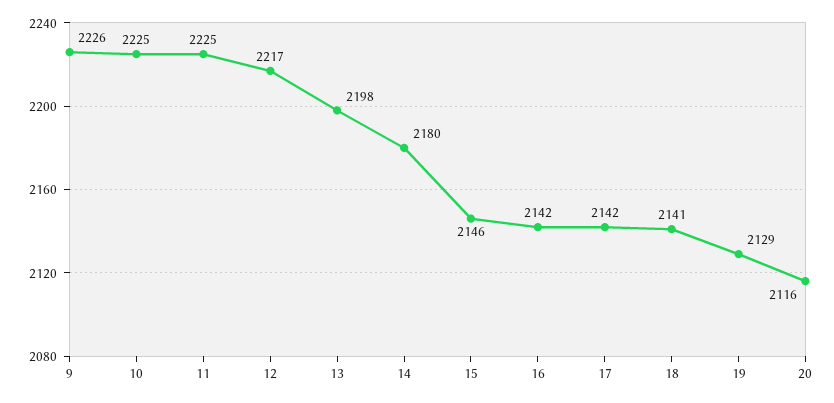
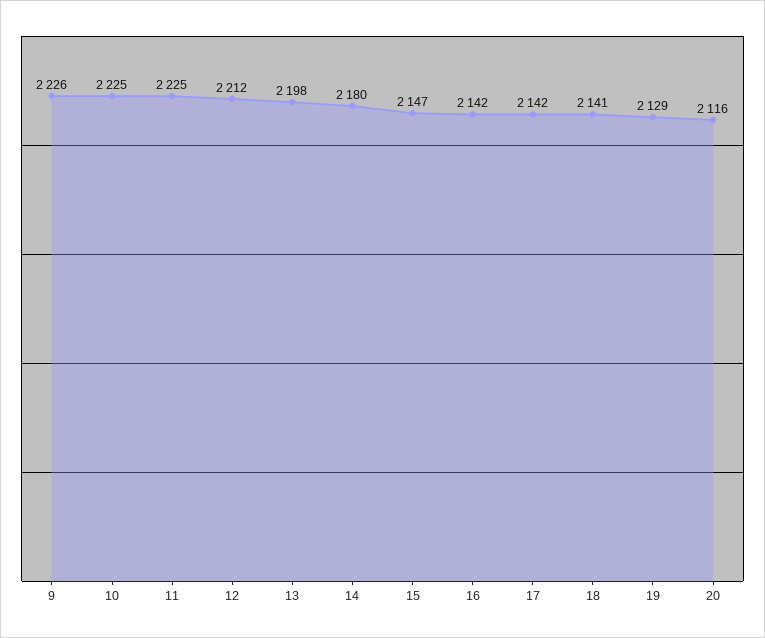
  {
    "9": 2226,
    "10": 2225,
    "11": 2225,
-   "12": 2217,
+   "12": 2212,
    "13": 2198,
    "14": 2180,
-   "15": 2146,
+   "15": 2147,
    "16": 2142,
    "17": 2142,
    "18": 2141,
    "19": 2129,
    "20": 2116
  }

